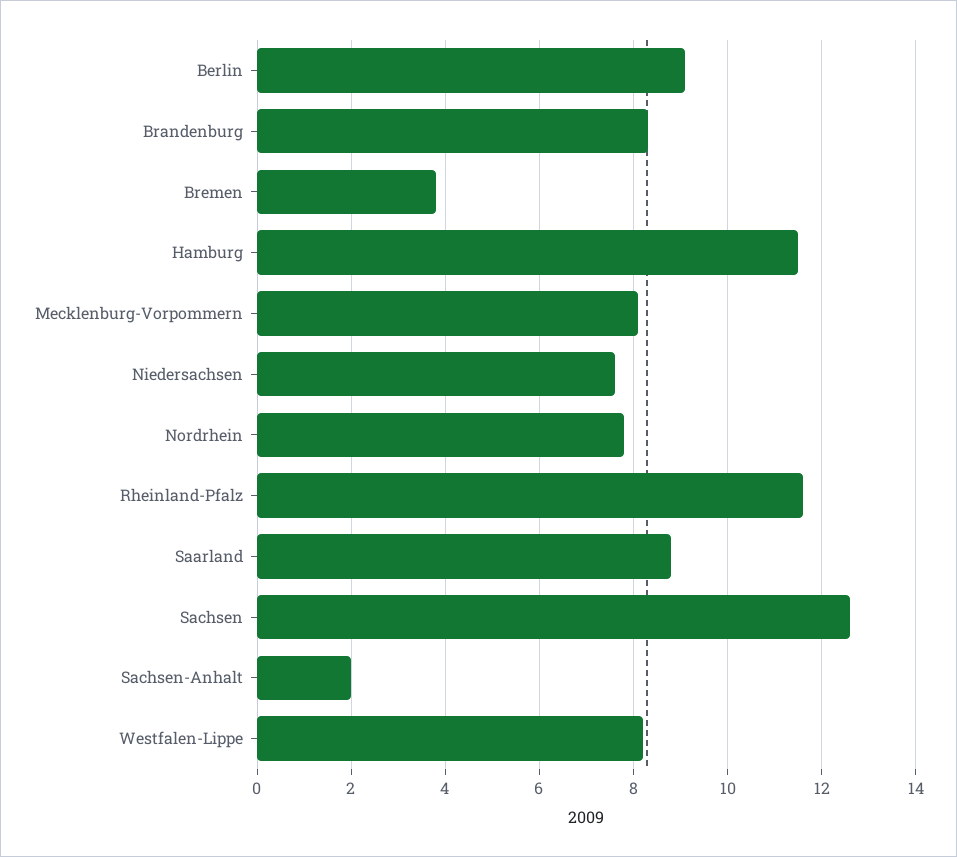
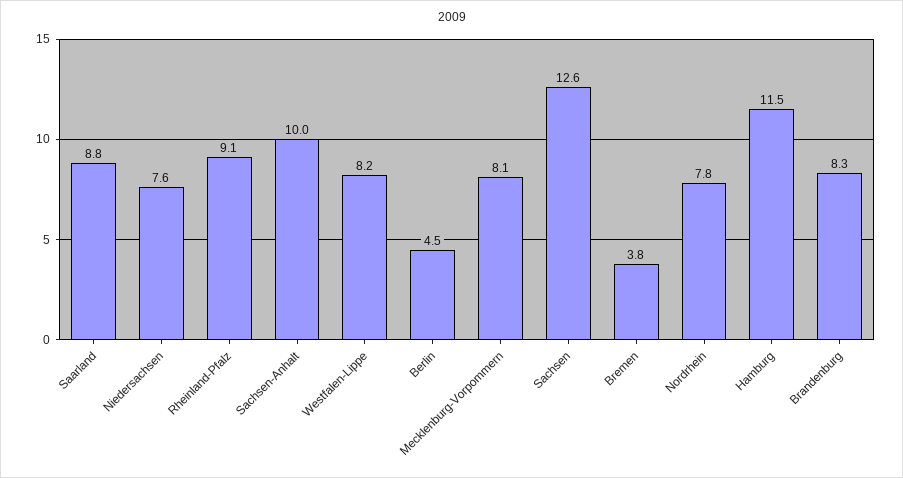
  {
-   "Berlin": 9,
+   "Berlin": 4.5,
    "Brandenburg": 8.3,
    "Bremen": 3.8,
    "Hamburg": 11.5,
    "Mecklenburg-Vorpommern": 8.1,
    "Niedersachsen": 7.6,
    "Nordrhein": 7.8,
-   "Rheinland-Pfalz": 11.5,
+   "Rheinland-Pfalz": 9.1,
    "Saarland": 8.8,
    "Sachsen": 12.6,
-   "Sachsen-Anhalt": 2,
+   "Sachsen-Anhalt": 10,
    "Westfalen-Lippe": 8.2
  }

